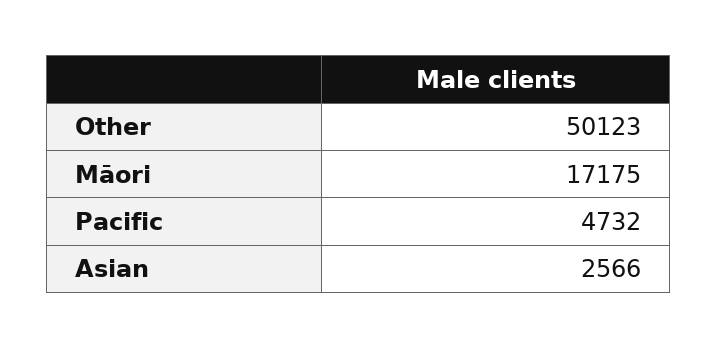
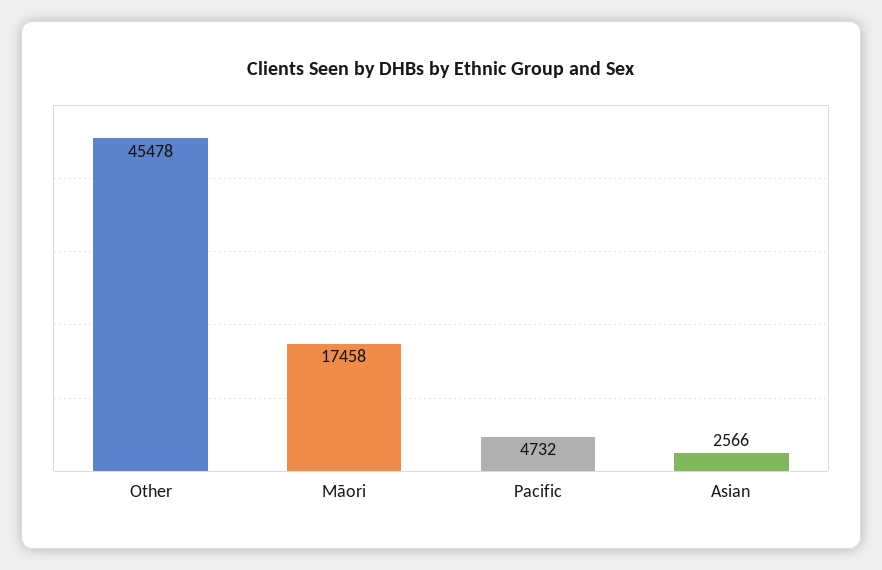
  {
-   "Other": 50123,
+   "Other": 45478,
-   "Māori": 17175,
+   "Māori": 17458,
    "Pacific": 4732,
    "Asian": 2566
  }

